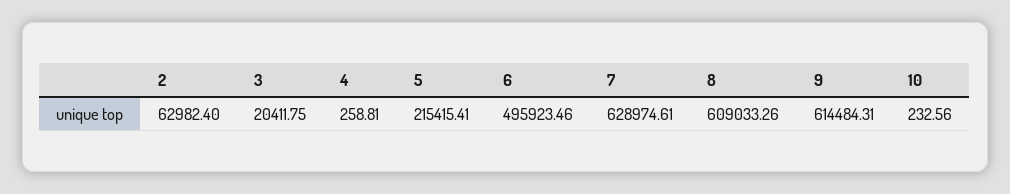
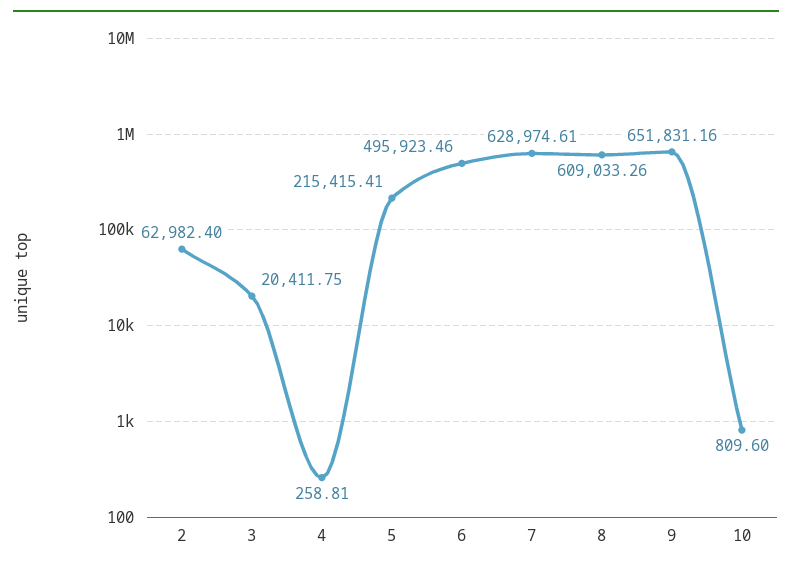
  {
    "2": 62982.4,
    "3": 20411.75,
    "4": 258.81,
    "5": 215415.41,
    "6": 495923.46,
    "7": 628974.61,
    "8": 609033.26,
-   "9": 614484.31,
+   "9": 651831.16,
-   "10": 232.56
+   "10": 809.6
  }

